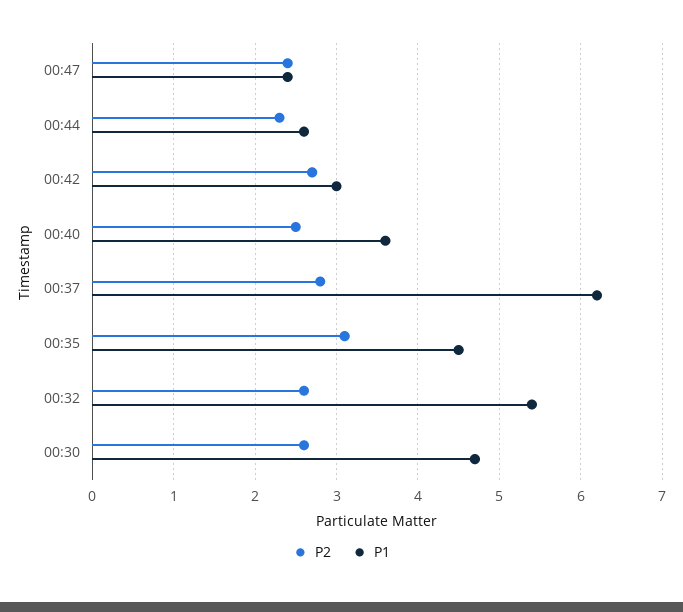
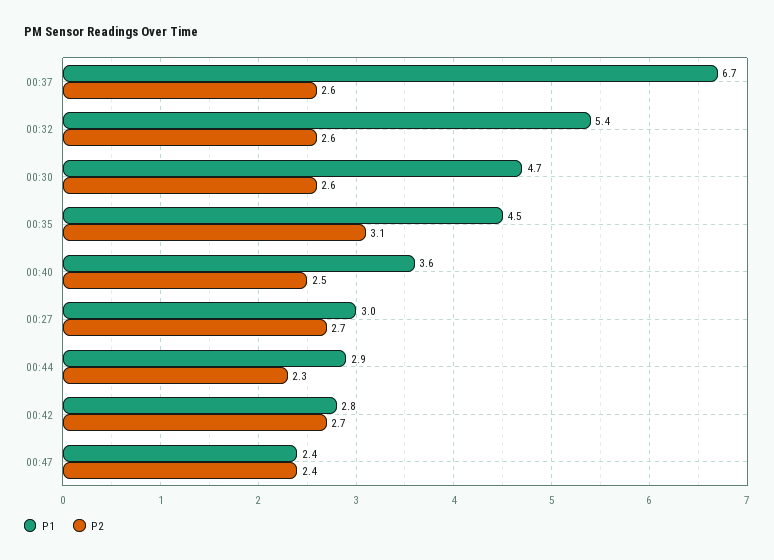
  {
    "P2": {
      "00:47": 2.4,
      "00:44": 2.3,
      "00:42": 2.7,
      "00:40": 2.5,
-     "00:37": 2.8,
+     "00:37": 2.6,
      "00:35": 3.1,
      "00:32": 2.6,
-     "00:30": 2.6
+     "00:30": 2.6,
+     "00:27": 2.7
    },
    "P1": {
      "00:47": 2.4,
-     "00:44": 2.6,
+     "00:44": 2.9,
-     "00:42": 3,
+     "00:42": 2.8,
      "00:40": 3.6,
-     "00:37": 6.2,
+     "00:37": 6.7,
      "00:35": 4.5,
      "00:32": 5.4,
-     "00:30": 4.7
+     "00:30": 4.7,
+     "00:27": 3
    }
  }

